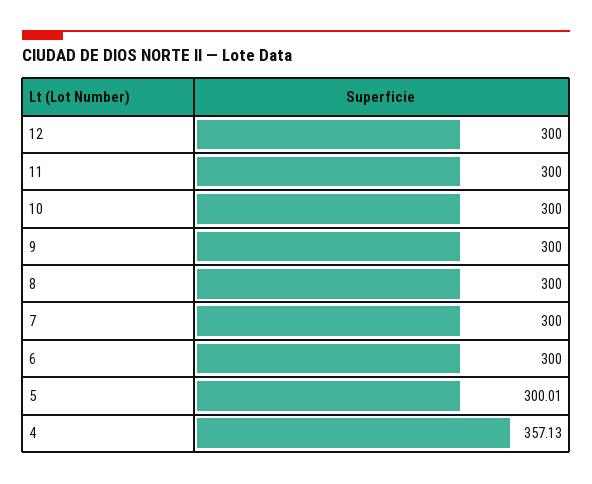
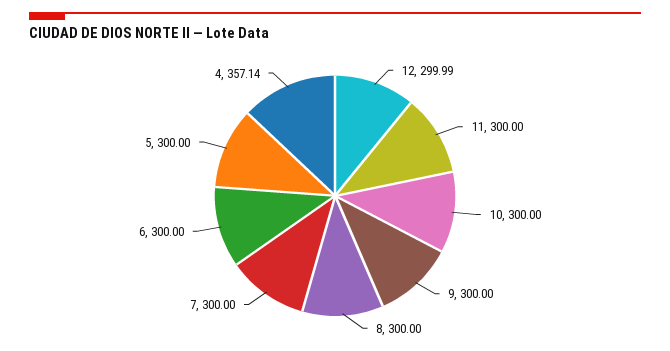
  {
-   "12": 300,
+   "12": 299.99,
    "11": 300,
    "10": 300,
    "9": 300,
    "8": 300,
    "7": 300,
    "6": 300,
-   "5": 300.01,
+   "5": 300,
-   "4": 357.13
+   "4": 357.14
  }

